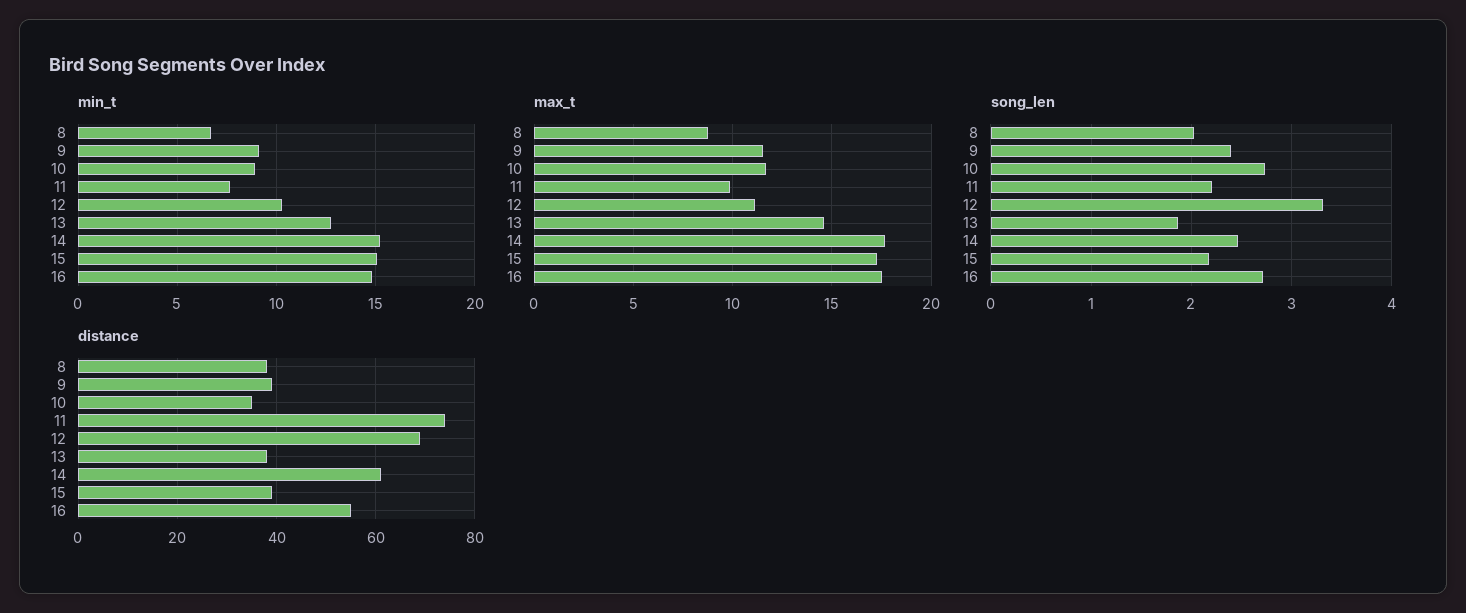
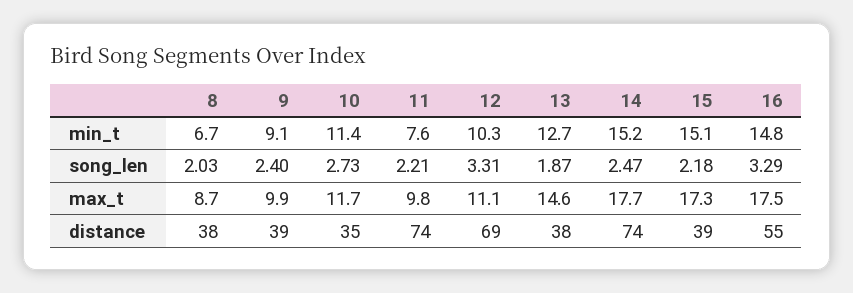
  {
    "min_t": {
      "8": 6.7,
      "9": 9.1,
-     "10": 9,
+     "10": 11.4,
      "11": 7.6,
      "12": 10.3,
      "13": 12.7,
      "14": 15.2,
      "15": 15.1,
      "16": 14.8
    },
    "max_t": {
      "8": 8.7,
-     "9": 11.5,
+     "9": 9.9,
      "10": 11.7,
      "11": 9.8,
      "12": 11.1,
      "13": 14.6,
      "14": 17.7,
      "15": 17.3,
      "16": 17.5
    },
    "song_len": {
      "8": 2.03,
      "9": 2.4,
      "10": 2.73,
      "11": 2.21,
      "12": 3.31,
      "13": 1.87,
      "14": 2.47,
      "15": 2.18,
-     "16": 2.7
+     "16": 3.29
    },
    "distance": {
      "8": 38,
      "9": 39,
      "10": 35,
      "11": 74,
      "12": 69,
      "13": 38,
-     "14": 60,
+     "14": 74,
      "15": 39,
      "16": 55
    }
  }

